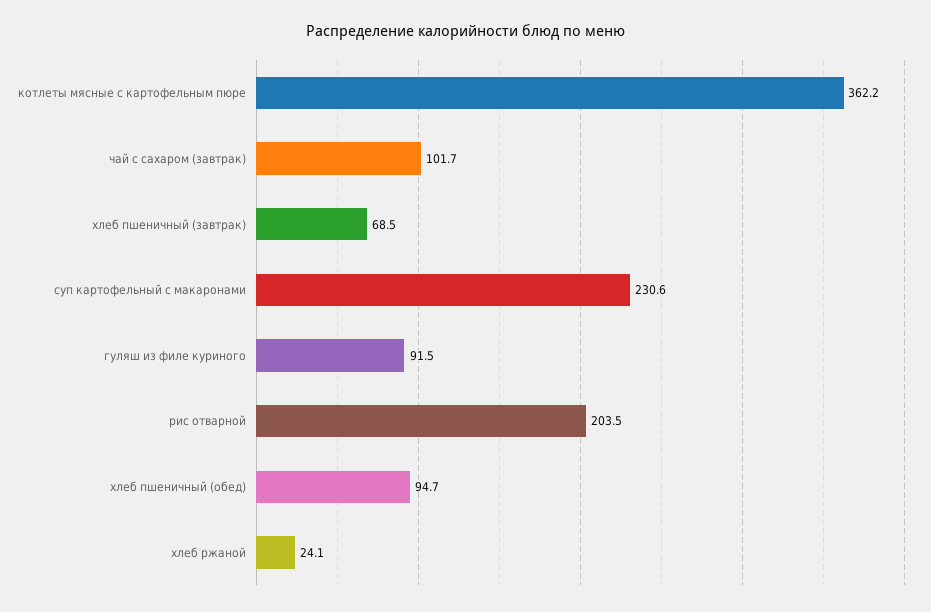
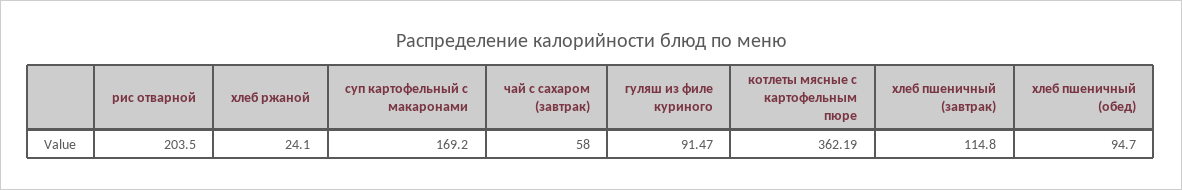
  {
    "котлеты мясные с картофельным пюре": 362.19,
-   "чай с сахаром (завтрак)": 101.7,
+   "чай с сахаром (завтрак)": 58,
-   "хлеб пшеничный (завтрак)": 68.5,
+   "хлеб пшеничный (завтрак)": 114.8,
-   "суп картофельный с макаронами": 230.6,
+   "суп картофельный с макаронами": 169.2,
    "гуляш из филе куриного": 91.47,
    "рис отварной": 203.5,
    "хлеб пшеничный (обед)": 94.7,
    "хлеб ржаной": 24.1
  }

